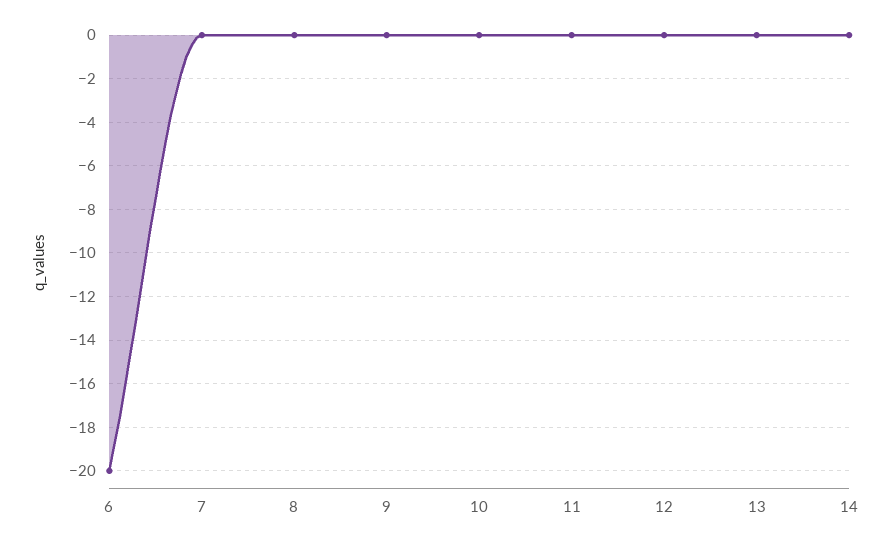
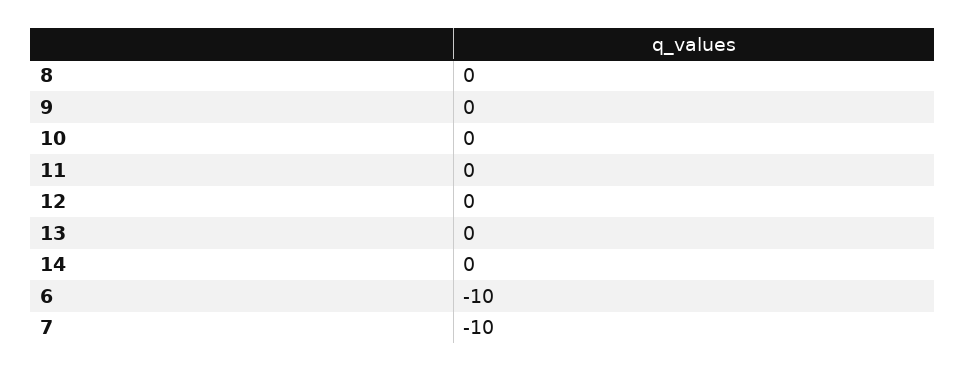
  {
-   "6": -20,
+   "6": -10,
-   "7": 0,
+   "7": -10,
    "8": 0,
    "9": 0,
    "10": 0,
    "11": 0,
    "12": 0,
    "13": 0,
    "14": 0
  }

